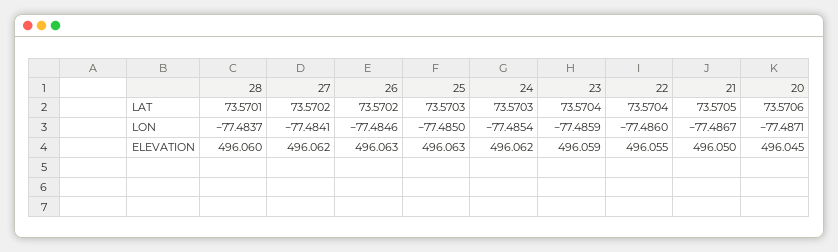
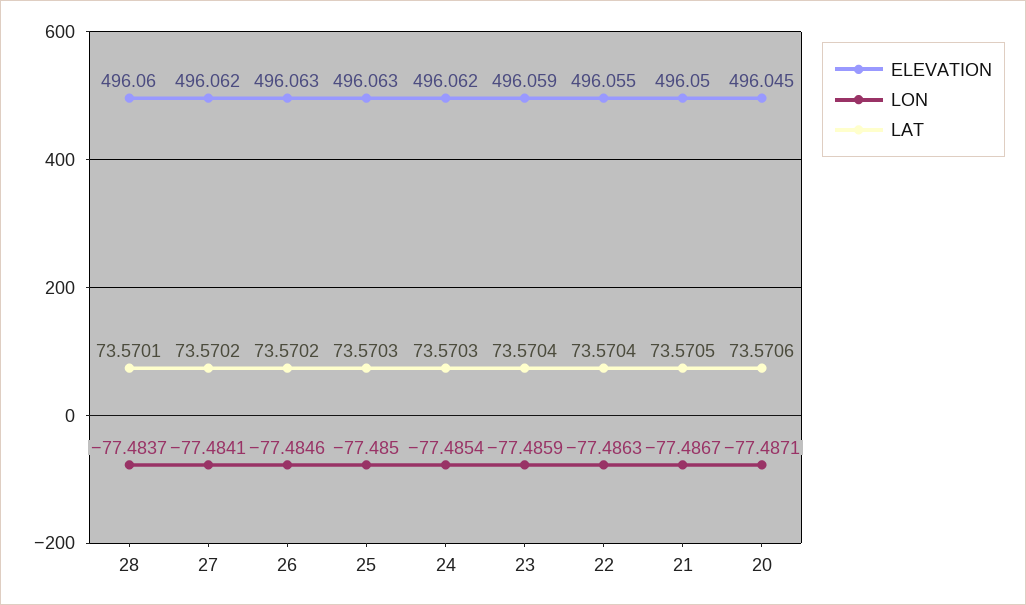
  {
    "LAT": {
      "28": 73.5701,
      "27": 73.5702,
      "26": 73.5702,
      "25": 73.5703,
      "24": 73.5703,
      "23": 73.5704,
      "22": 73.5704,
      "21": 73.5705,
      "20": 73.5706
    },
    "LON": {
      "28": -77.4837,
      "27": -77.4841,
      "26": -77.4846,
      "25": -77.485,
      "24": -77.4854,
      "23": -77.4859,
-     "22": -77.486,
+     "22": -77.4863,
      "21": -77.4867,
      "20": -77.4871
    },
    "ELEVATION": {
      "28": 496.06,
      "27": 496.062,
      "26": 496.063,
      "25": 496.063,
      "24": 496.062,
      "23": 496.059,
      "22": 496.055,
      "21": 496.05,
      "20": 496.045
    }
  }

